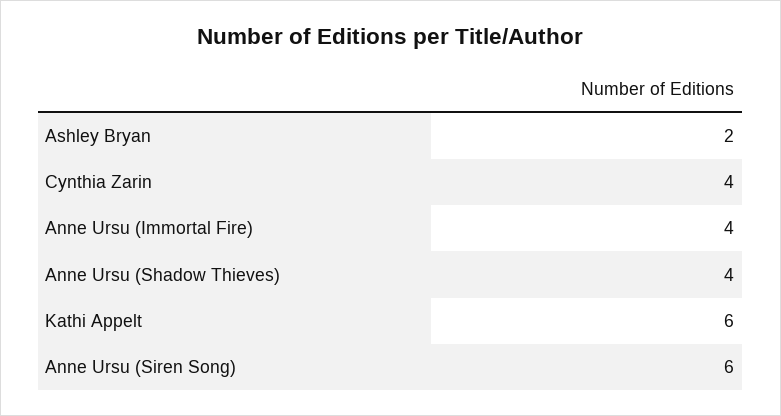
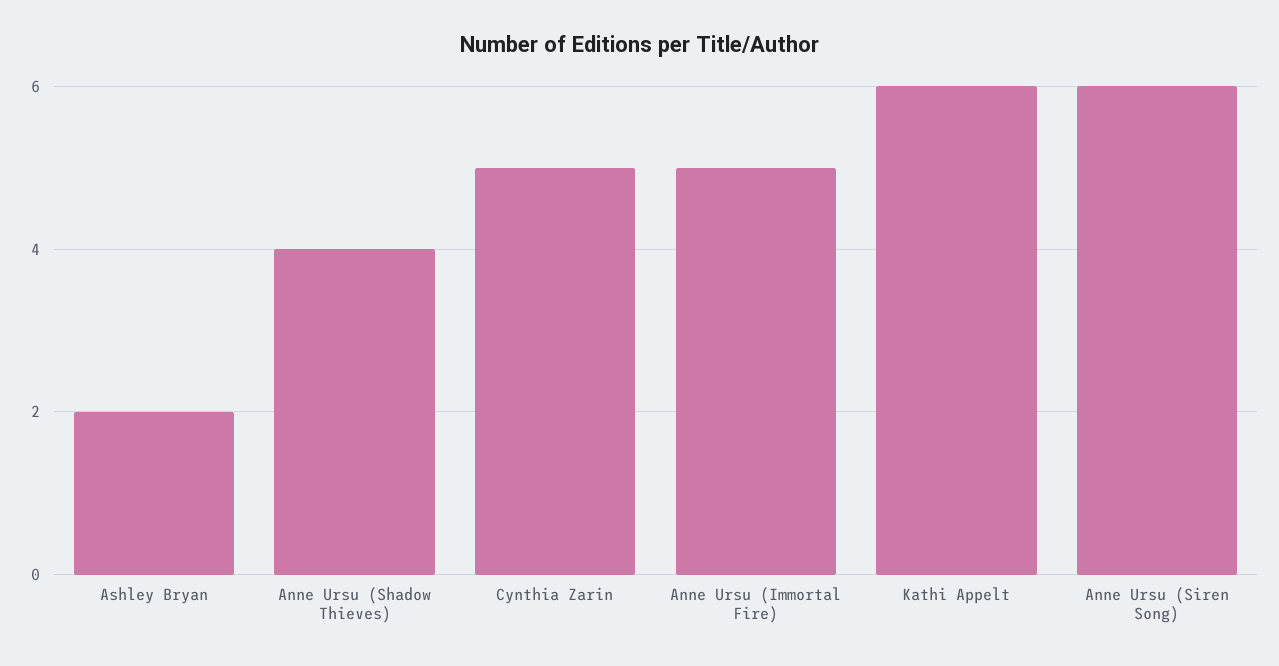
  {
    "Ashley Bryan": 2,
-   "Cynthia Zarin": 4,
+   "Cynthia Zarin": 5,
-   "Anne Ursu (Immortal Fire)": 4,
+   "Anne Ursu (Immortal Fire)": 5,
    "Anne Ursu (Shadow Thieves)": 4,
    "Kathi Appelt": 6,
    "Anne Ursu (Siren Song)": 6
  }

